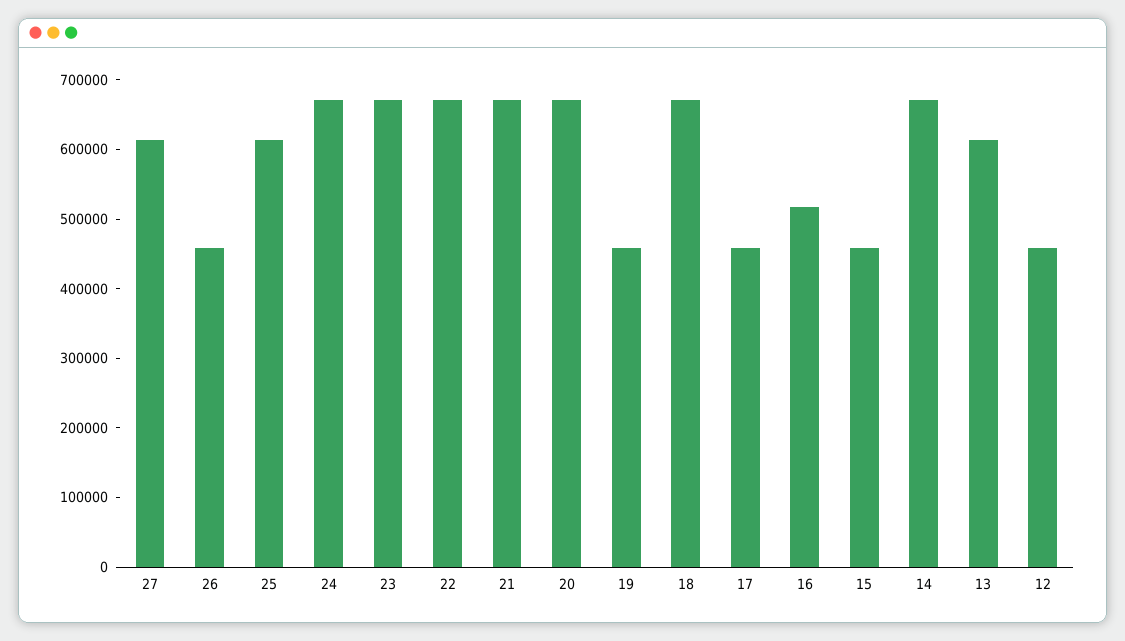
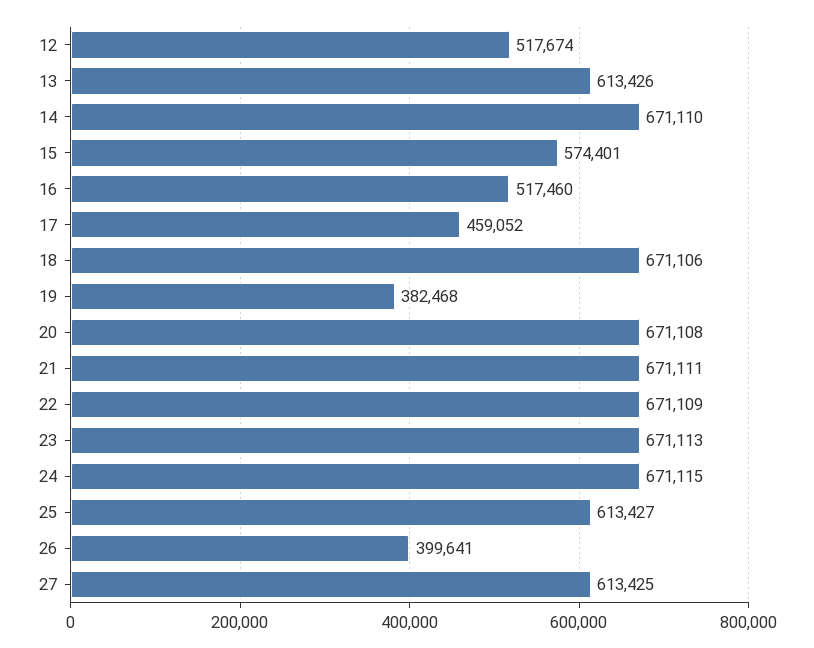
  {
    "27": 613425,
-   "26": 460000,
+   "26": 399641,
    "25": 613427,
    "24": 671115,
    "23": 671113,
    "22": 671109,
    "21": 671111,
    "20": 671108,
-   "19": 460000,
+   "19": 382468,
    "18": 671106,
    "17": 459052,
    "16": 517460,
-   "15": 460000,
+   "15": 574401,
    "14": 671110,
    "13": 613426,
-   "12": 460000
+   "12": 517674
  }

